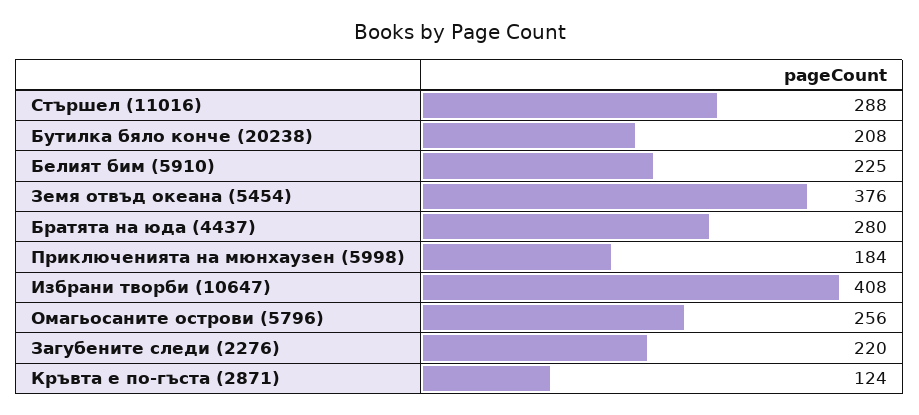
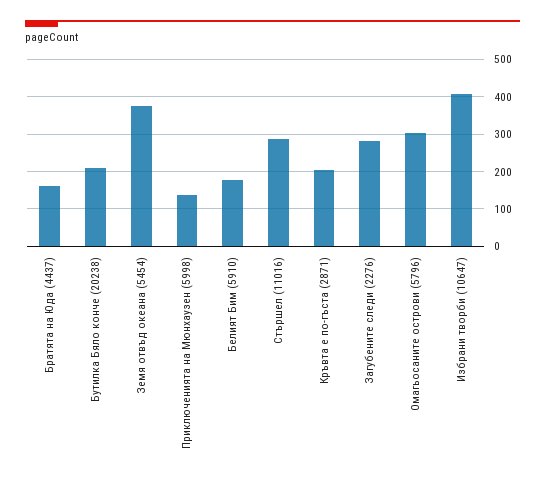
  {
    "Стършел (11016)": 288,
    "Бутилка бяло конче (20238)": 208,
-   "Белият бим (5910)": 225,
+   "Белият бим (5910)": 180,
    "Земя отвъд океана (5454)": 376,
-   "Братята на юда (4437)": 280,
+   "Братята на юда (4437)": 160,
-   "Приключенията на мюнхаузен (5998)": 184,
+   "Приключенията на мюнхаузен (5998)": 140,
    "Избрани творби (10647)": 408,
-   "Омагьосаните острови (5796)": 256,
+   "Омагьосаните острови (5796)": 300,
-   "Загубените следи (2276)": 220,
+   "Загубените следи (2276)": 280,
-   "Кръвта е по-гъста (2871)": 124
+   "Кръвта е по-гъста (2871)": 200
  }

